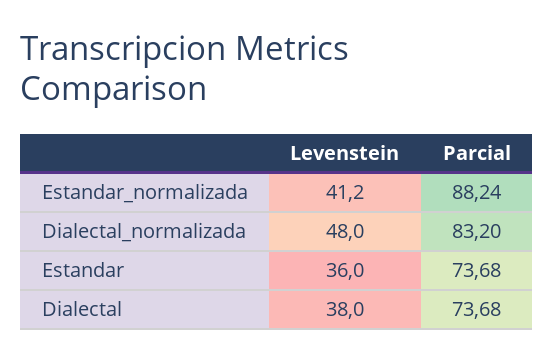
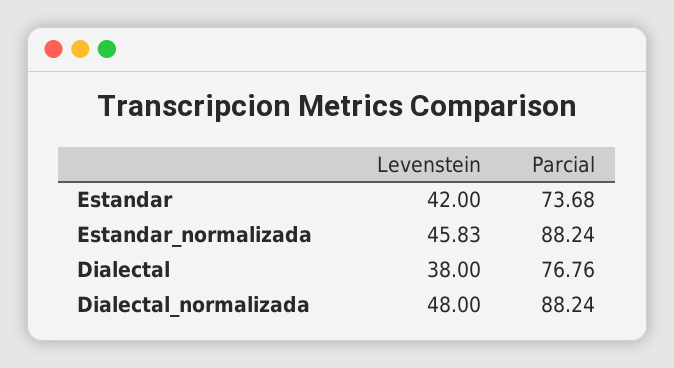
  {
    "Levenstein": {
-     "Estandar_normalizada": 41.2,
+     "Estandar_normalizada": 45.83,
      "Dialectal_normalizada": 48,
-     "Estandar": 36,
+     "Estandar": 42,
      "Dialectal": 38
    },
    "Parcial": {
      "Estandar_normalizada": 88.24,
-     "Dialectal_normalizada": 83.2,
+     "Dialectal_normalizada": 88.24,
      "Estandar": 73.68,
-     "Dialectal": 73.68
+     "Dialectal": 76.76
    }
  }

